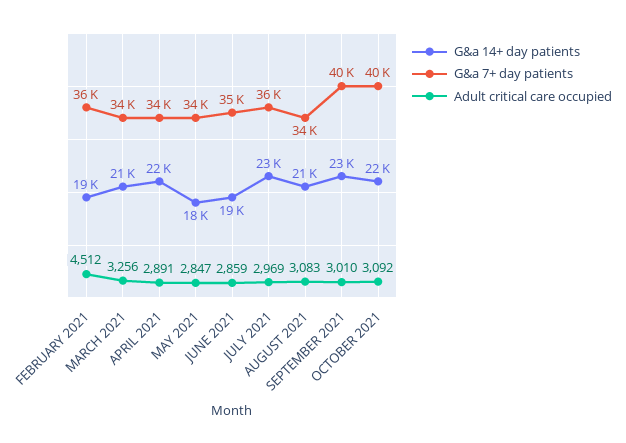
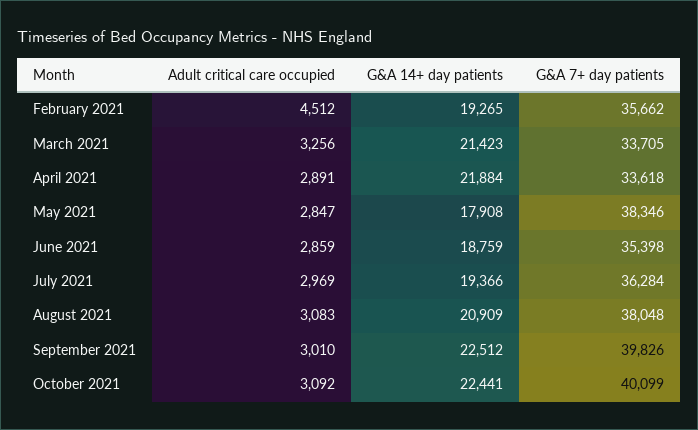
  {
    "G&a 14+ day patients": {
      "FEBRUARY 2021": 19265,
      "MARCH 2021": 21423,
      "APRIL 2021": 21884,
      "MAY 2021": 17908,
      "JUNE 2021": 18759,
-     "JULY 2021": 23000,
+     "JULY 2021": 19366,
      "AUGUST 2021": 20909,
      "SEPTEMBER 2021": 22512,
      "OCTOBER 2021": 22441
    },
    "G&a 7+ day patients": {
      "FEBRUARY 2021": 35662,
      "MARCH 2021": 33705,
      "APRIL 2021": 33618,
-     "MAY 2021": 34000,
+     "MAY 2021": 38346,
      "JUNE 2021": 35398,
      "JULY 2021": 36284,
-     "AUGUST 2021": 34000,
+     "AUGUST 2021": 38048,
      "SEPTEMBER 2021": 39826,
      "OCTOBER 2021": 40099
    },
    "Adult critical care occupied": {
      "FEBRUARY 2021": 4512,
      "MARCH 2021": 3256,
      "APRIL 2021": 2891,
      "MAY 2021": 2847,
      "JUNE 2021": 2859,
      "JULY 2021": 2969,
      "AUGUST 2021": 3083,
      "SEPTEMBER 2021": 3010,
      "OCTOBER 2021": 3092
    }
  }

